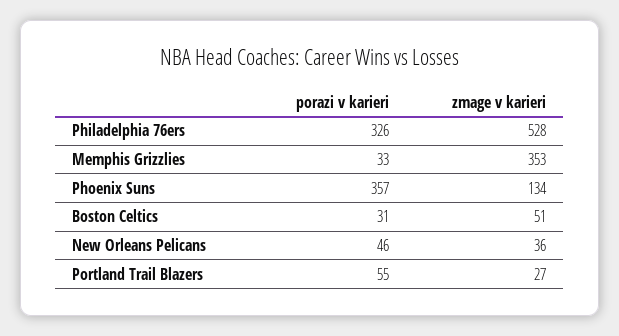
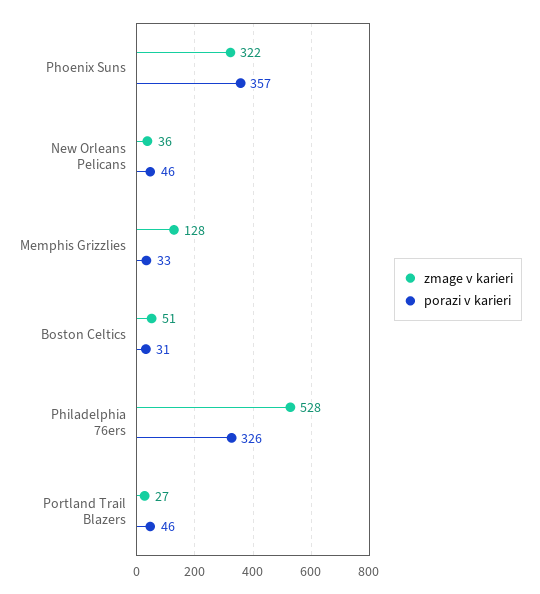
  {
    "porazi v karieri": {
      "Philadelphia 76ers": 326,
      "Memphis Grizzlies": 33,
      "Phoenix Suns": 357,
      "Boston Celtics": 31,
      "New Orleans Pelicans": 46,
-     "Portland Trail Blazers": 55
+     "Portland Trail Blazers": 46
    },
    "zmage v karieri": {
      "Philadelphia 76ers": 528,
-     "Memphis Grizzlies": 353,
+     "Memphis Grizzlies": 128,
-     "Phoenix Suns": 134,
+     "Phoenix Suns": 322,
      "Boston Celtics": 51,
      "New Orleans Pelicans": 36,
      "Portland Trail Blazers": 27
    }
  }

